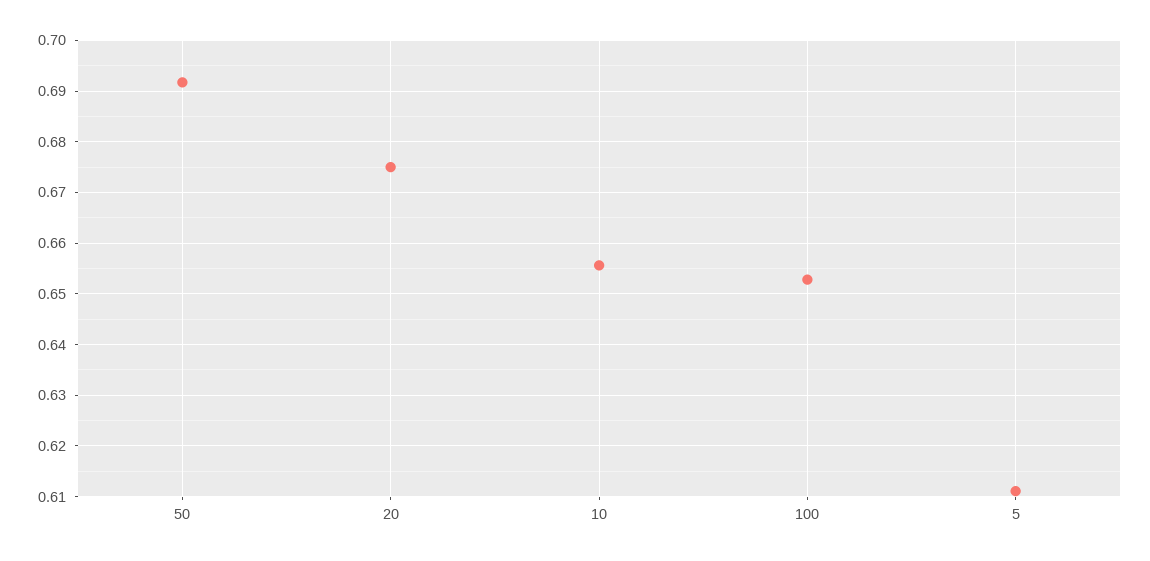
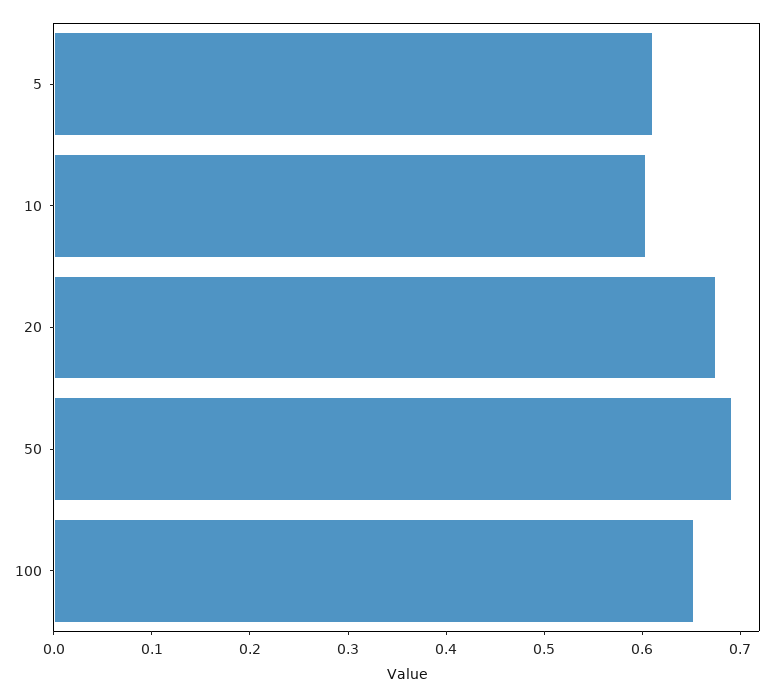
  {
    "50": 0.692,
    "20": 0.676,
-   "10": 0.656,
+   "10": 0.6,
    "100": 0.652,
    "5": 0.612
  }

